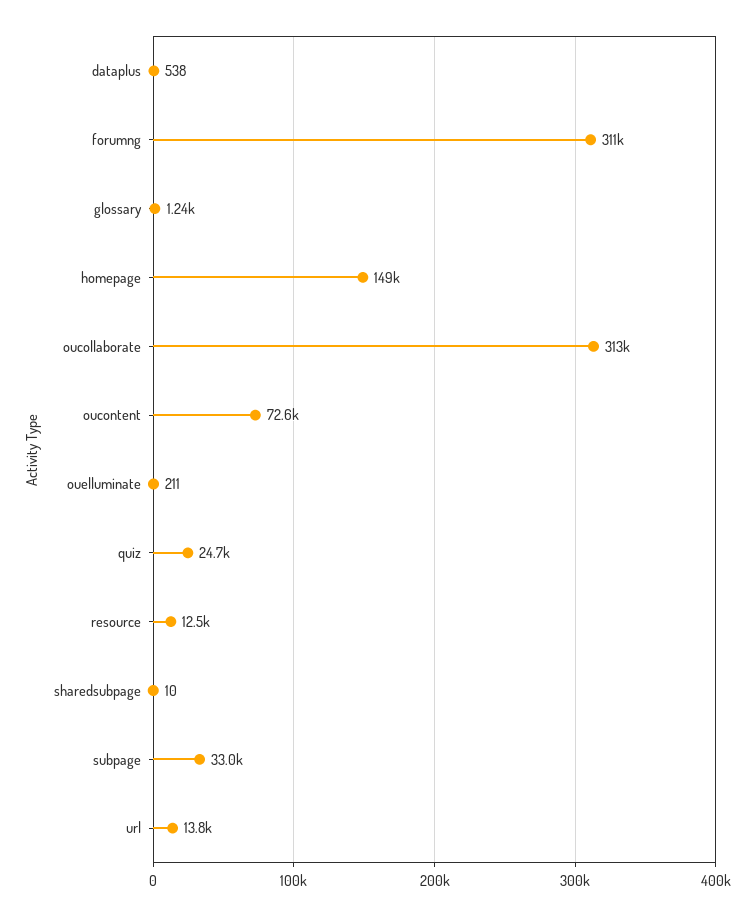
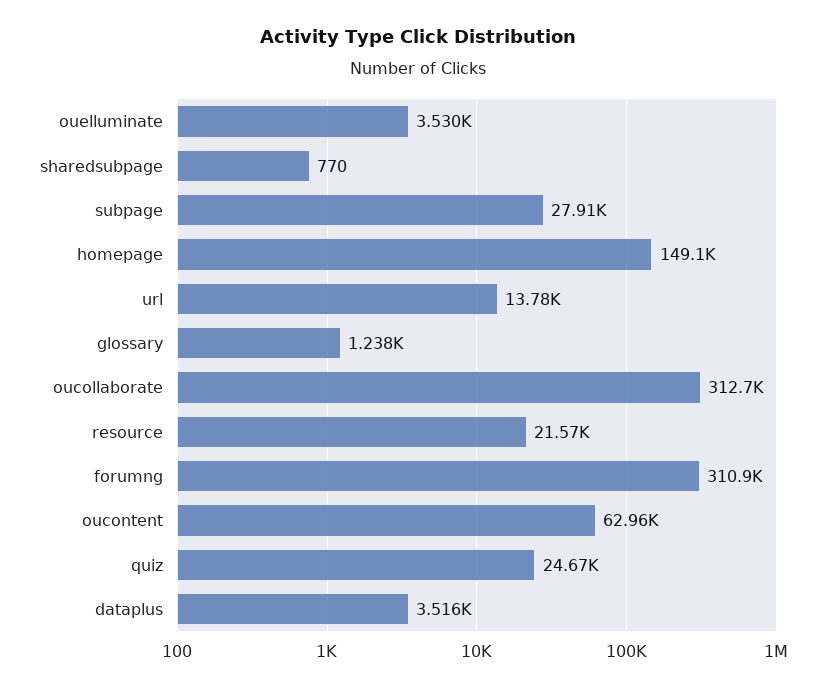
  {
-   "dataplus": 538,
+   "dataplus": 3516,
    "forumng": 310900,
    "glossary": 1238,
    "homepage": 149100,
    "oucollaborate": 312700,
-   "oucontent": 72600,
+   "oucontent": 62960,
-   "ouelluminate": 211,
+   "ouelluminate": 3530,
    "quiz": 24670,
-   "resource": 12500,
+   "resource": 21570,
-   "sharedsubpage": 10,
+   "sharedsubpage": 770,
-   "subpage": 33000,
+   "subpage": 27910,
    "url": 13780
  }

